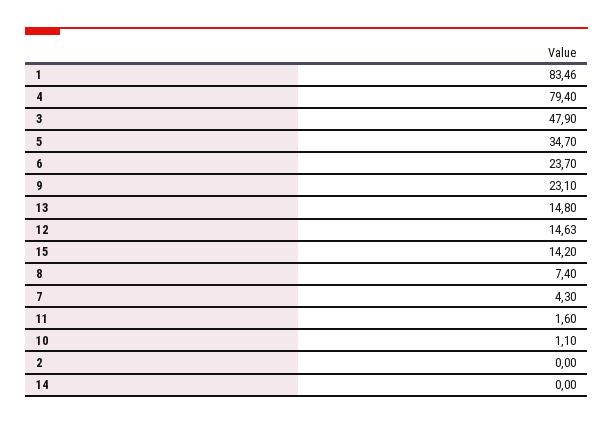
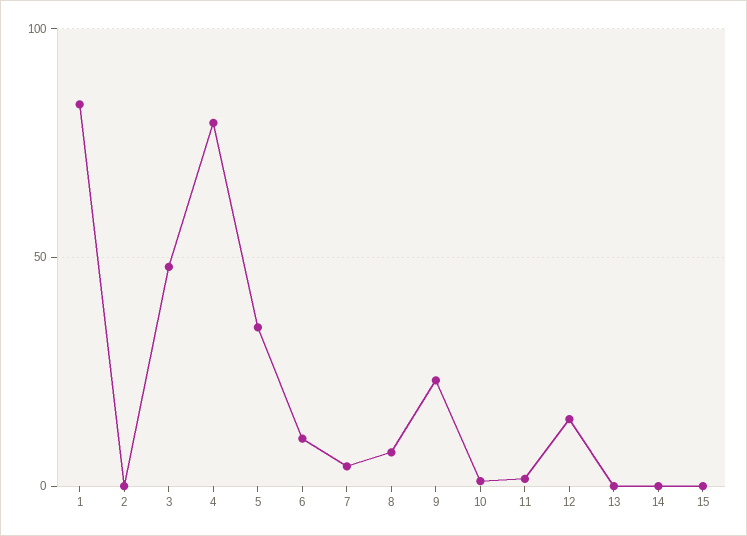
  {
    "1": 83.46,
    "4": 79.4,
    "3": 47.9,
    "5": 34.7,
-   "6": 23.7,
+   "6": 10,
    "9": 23.1,
-   "13": 14.8,
+   "13": 0,
    "12": 14.63,
-   "15": 14.2,
+   "15": 0,
    "8": 7.4,
    "7": 4.3,
    "11": 1.6,
    "10": 1.1,
    "2": 0,
    "14": 0
  }

